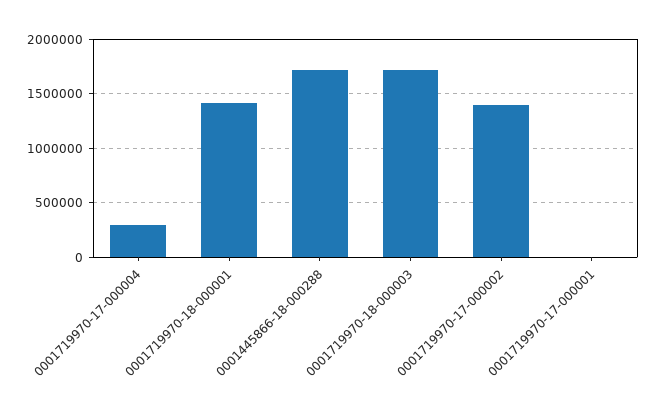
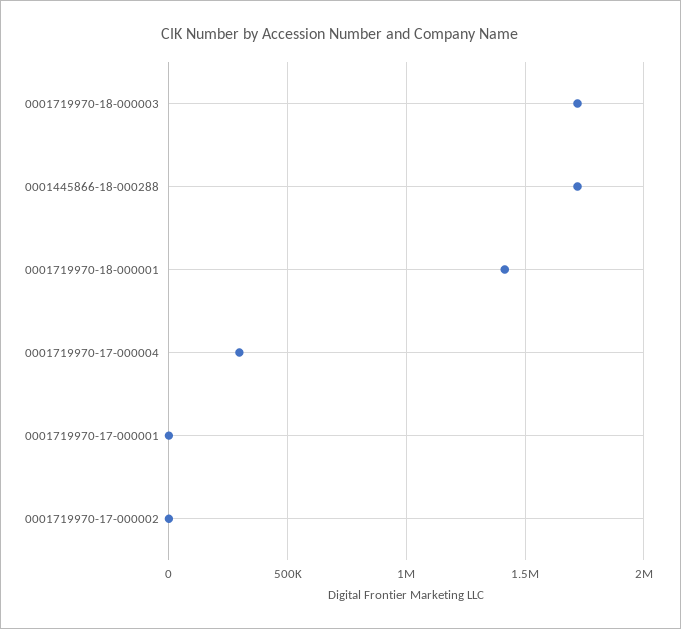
  {
    "0001719970-17-000004": 300000,
    "0001719970-18-000001": 1400000,
    "0001445866-18-000288": 1700000,
    "0001719970-18-000003": 1700000,
-   "0001719970-17-000002": 1400000,
+   "0001719970-17-000002": 0,
    "0001719970-17-000001": 0
  }

